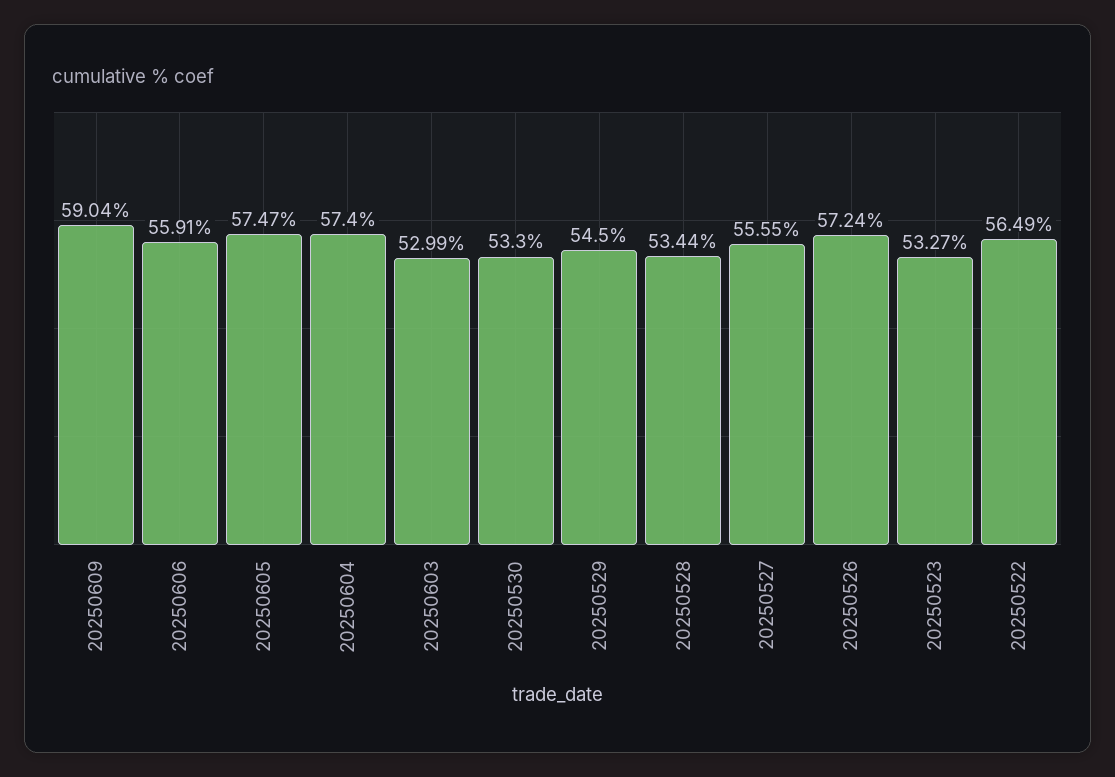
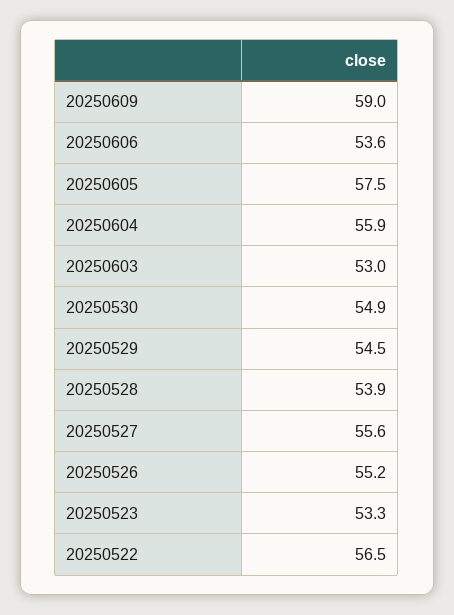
  {
    "20250609": 59.04,
-   "20250606": 55.91,
+   "20250606": 53.6,
    "20250605": 57.47,
-   "20250604": 57.4,
+   "20250604": 55.9,
    "20250603": 52.99,
-   "20250530": 53.3,
+   "20250530": 54.9,
    "20250529": 54.5,
-   "20250528": 53.44,
+   "20250528": 53.9,
    "20250527": 55.55,
-   "20250526": 57.24,
+   "20250526": 55.2,
    "20250523": 53.27,
    "20250522": 56.49
  }

